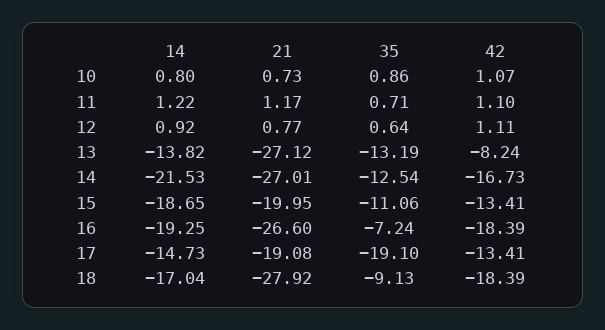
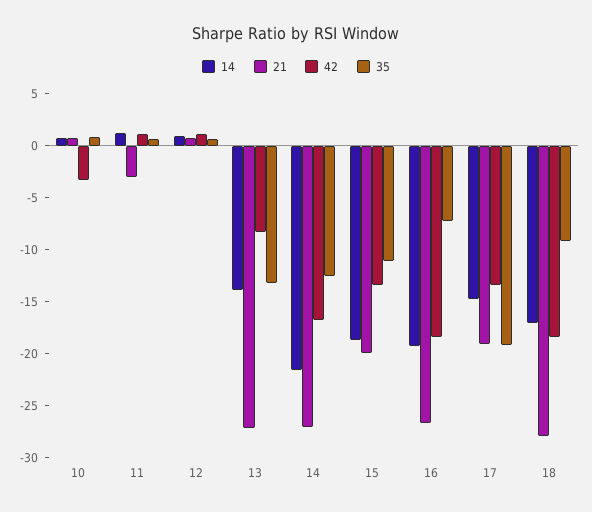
  {
    "14": {
      "10": 0.8,
      "11": 1.22,
      "12": 0.92,
      "13": -13.82,
      "14": -21.53,
      "15": -18.65,
      "16": -19.25,
      "17": -14.73,
      "18": -17.04
    },
    "21": {
      "10": 0.73,
-     "11": 1.17,
+     "11": -3,
      "12": 0.77,
      "13": -27.12,
      "14": -27.01,
      "15": -19.95,
      "16": -26.6,
      "17": -19.08,
      "18": -27.92
    },
    "35": {
      "10": 0.86,
      "11": 0.71,
      "12": 0.64,
      "13": -13.19,
      "14": -12.54,
      "15": -11.06,
      "16": -7.24,
      "17": -19.1,
      "18": -9.13
    },
    "42": {
-     "10": 1.07,
+     "10": -3,
      "11": 1.1,
      "12": 1.11,
      "13": -8.24,
      "14": -16.73,
      "15": -13.41,
      "16": -18.39,
      "17": -13.41,
      "18": -18.39
    }
  }

